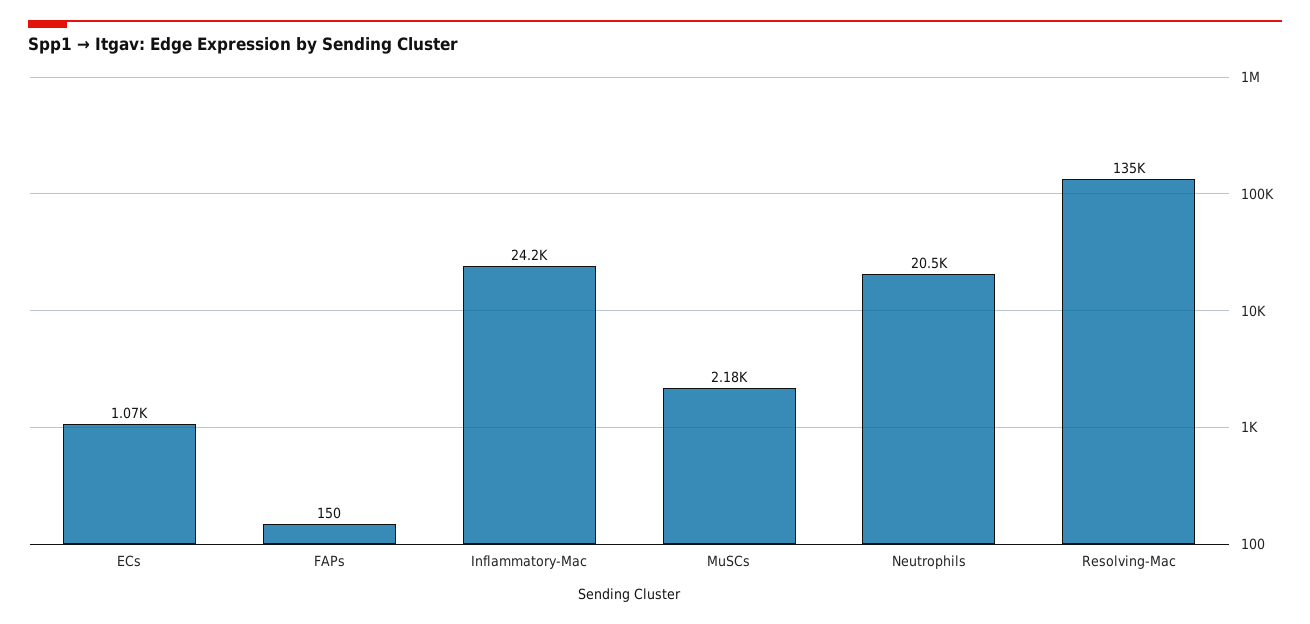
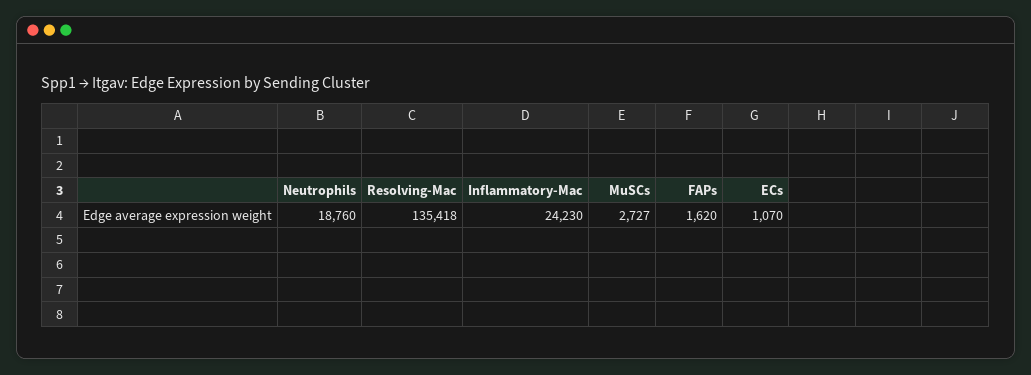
  {
    "ECs": 1070,
-   "FAPs": 150,
+   "FAPs": 1620,
    "Inflammatory-Mac": 24230,
-   "MuSCs": 2180,
+   "MuSCs": 2727,
-   "Neutrophils": 20500,
+   "Neutrophils": 18760,
    "Resolving-Mac": 135418
  }

